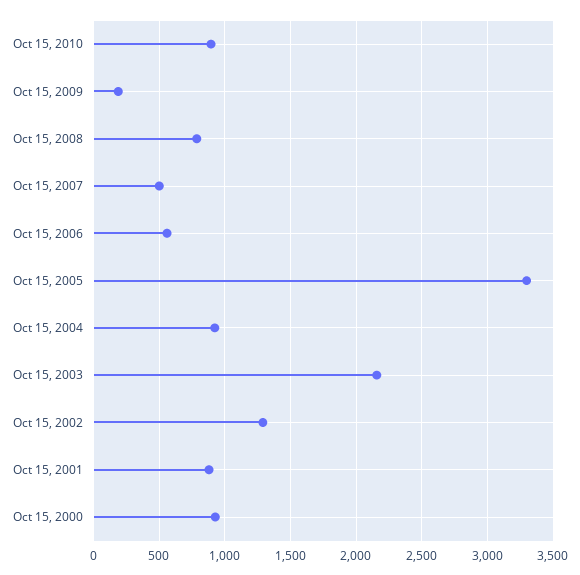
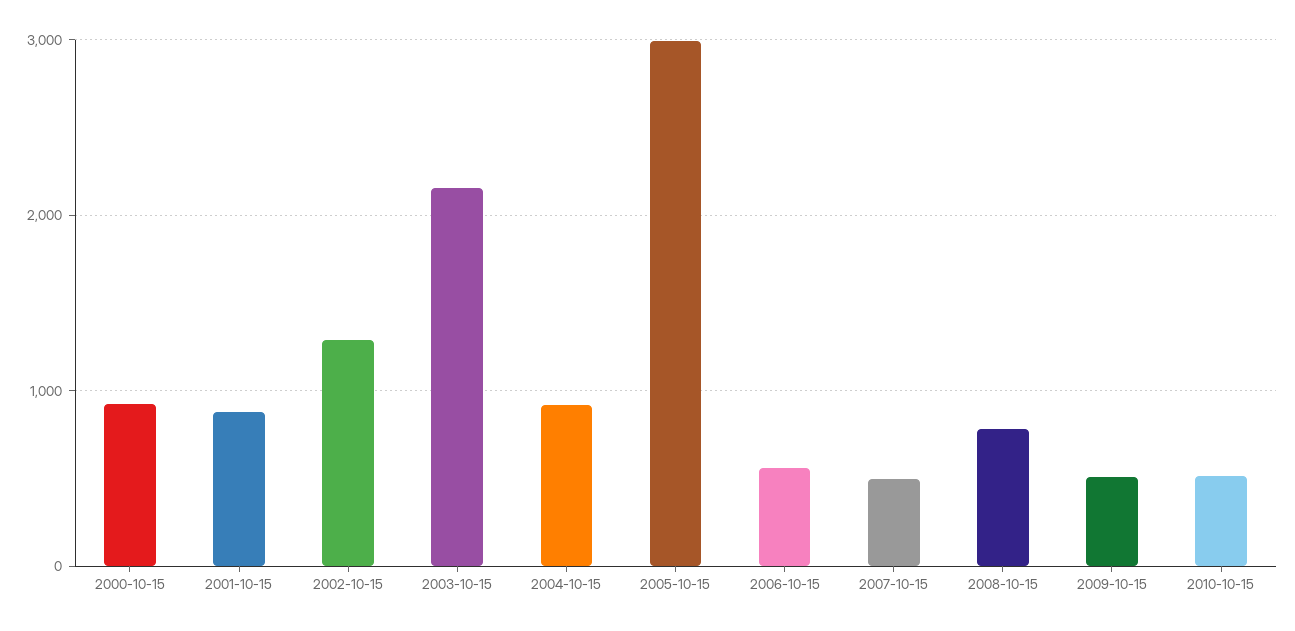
  {
-   "Oct 15, 2010": 900,
+   "Oct 15, 2010": 500,
-   "Oct 15, 2009": 200,
+   "Oct 15, 2009": 500,
    "Oct 15, 2008": 800,
    "Oct 15, 2007": 500,
    "Oct 15, 2006": 550,
-   "Oct 15, 2005": 3300,
+   "Oct 15, 2005": 3000,
    "Oct 15, 2004": 900,
    "Oct 15, 2003": 2150,
    "Oct 15, 2002": 1300,
    "Oct 15, 2001": 900,
    "Oct 15, 2000": 950
  }

